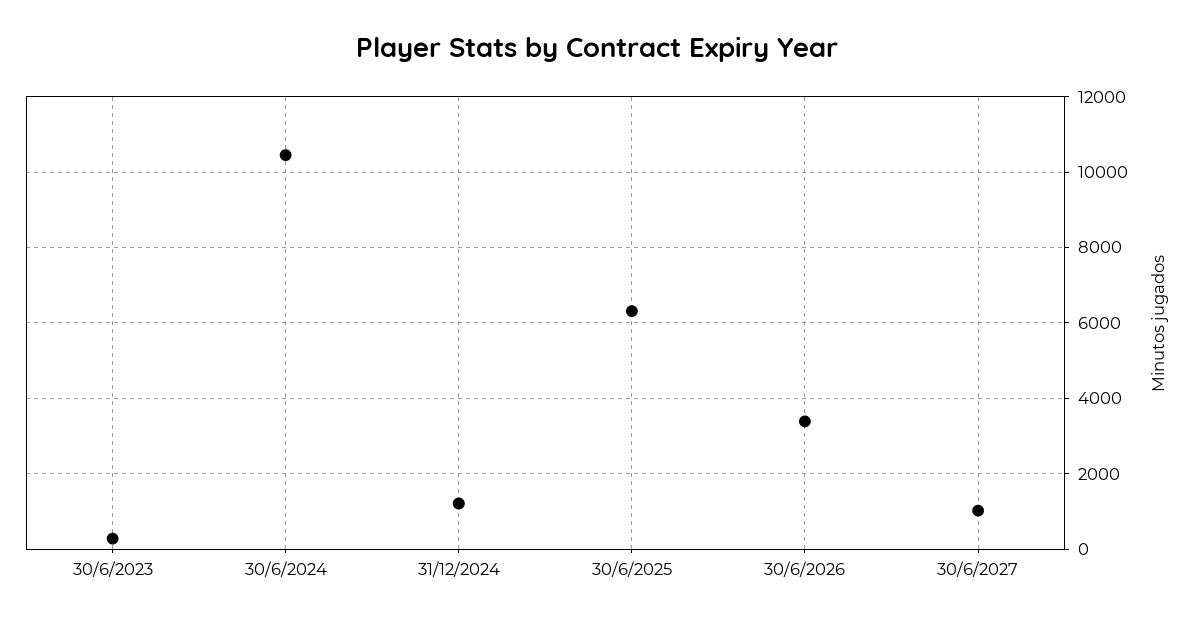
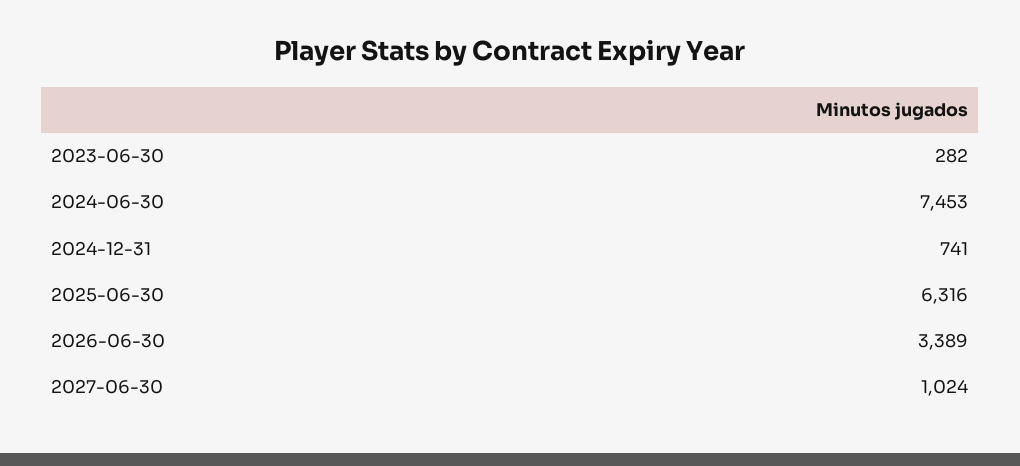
  {
    "30/6/2023": 282,
-   "30/6/2024": 10400,
+   "30/6/2024": 7453,
-   "31/12/2024": 1200,
+   "31/12/2024": 741,
    "30/6/2025": 6316,
    "30/6/2026": 3389,
    "30/6/2027": 1024
  }

